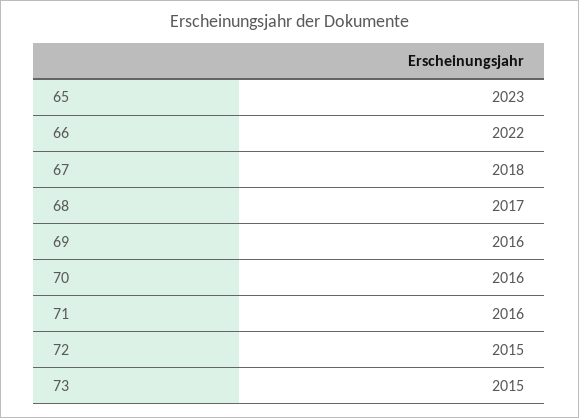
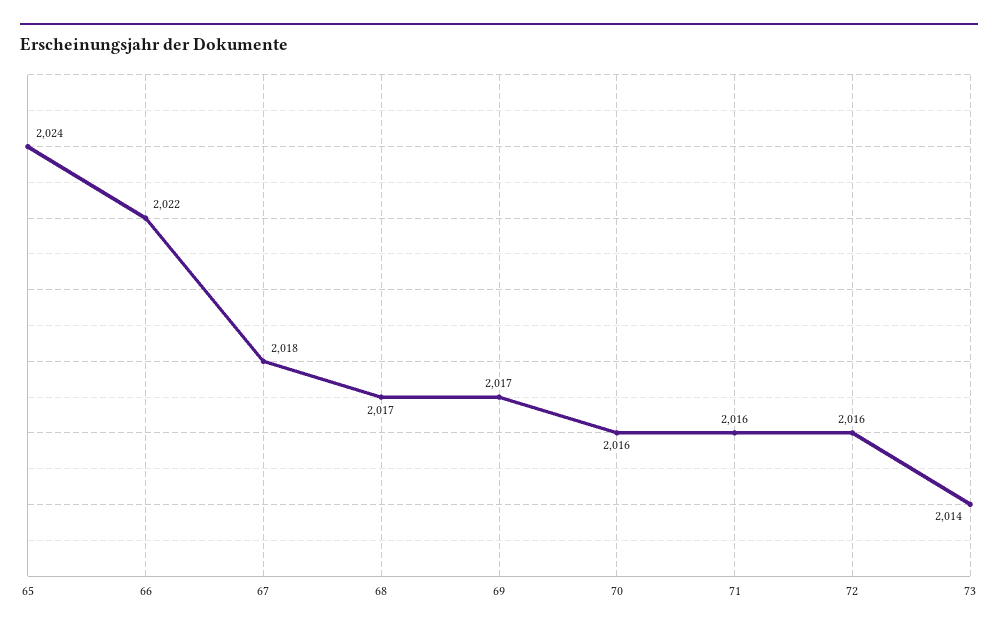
  {
-   "65": 2023,
+   "65": 2024,
    "66": 2022,
    "67": 2018,
    "68": 2017,
-   "69": 2016,
+   "69": 2017,
    "70": 2016,
    "71": 2016,
-   "72": 2015,
+   "72": 2016,
-   "73": 2015
+   "73": 2014
  }

